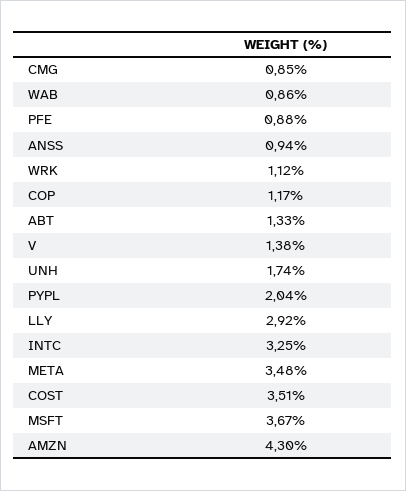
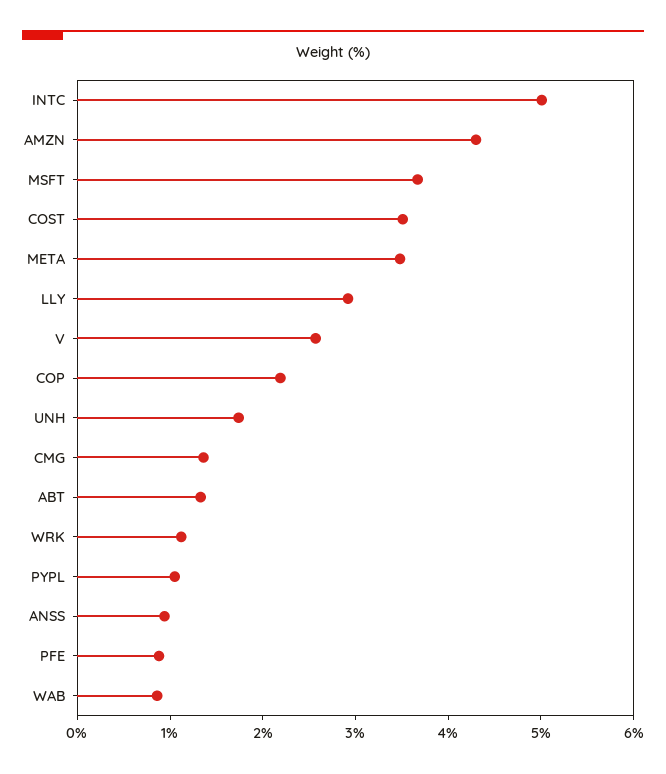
  {
-   "CMG": 0.85,
+   "CMG": 1.4,
    "WAB": 0.86,
    "PFE": 0.88,
    "ANSS": 0.94,
    "WRK": 1.12,
-   "COP": 1.17,
+   "COP": 2.2,
    "ABT": 1.33,
-   "V": 1.38,
+   "V": 2.6,
    "UNH": 1.74,
-   "PYPL": 2.04,
+   "PYPL": 1,
    "LLY": 2.92,
-   "INTC": 3.25,
+   "INTC": 5,
    "META": 3.48,
    "COST": 3.51,
    "MSFT": 3.67,
    "AMZN": 4.3
  }

